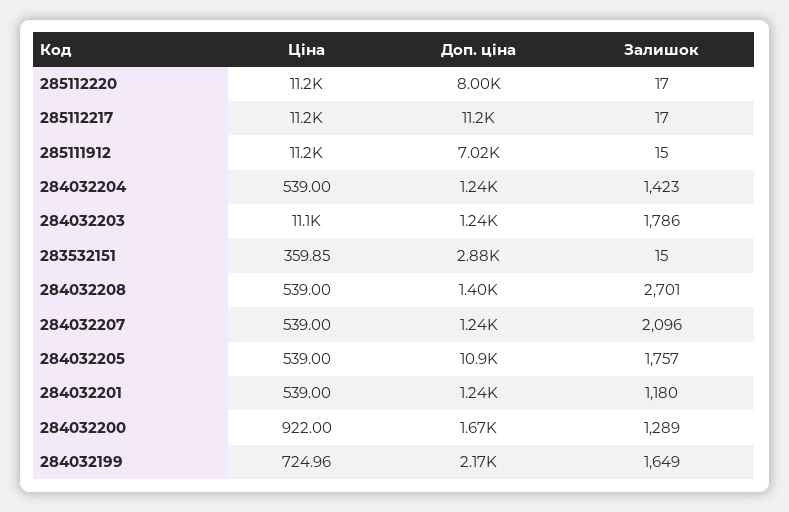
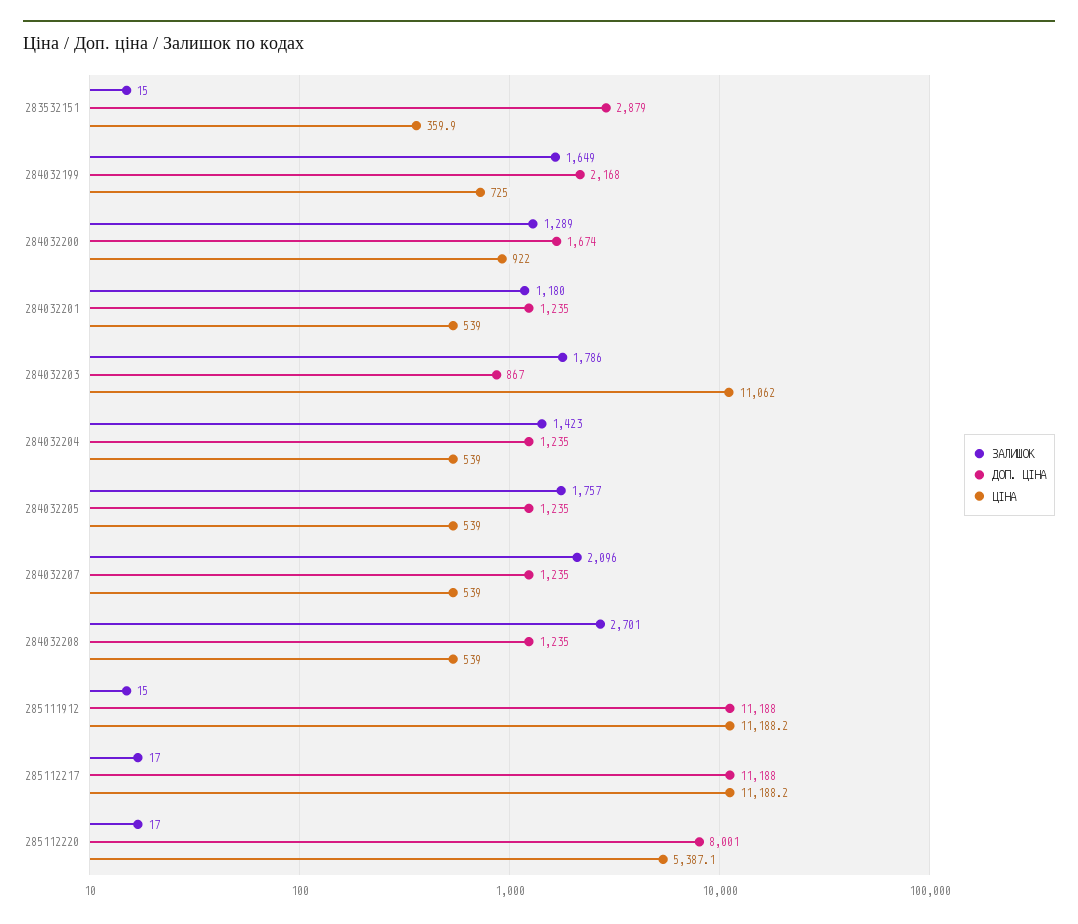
  {
    "Ціна": {
-     "285112220": 11200,
+     "285112220": 5387.1,
      "285112217": 11188.2,
      "285111912": 11188.2,
      "284032204": 539,
      "284032203": 11062,
      "283532151": 359.85,
      "284032208": 539,
      "284032207": 539,
      "284032205": 539,
      "284032201": 539,
      "284032200": 922,
      "284032199": 724.96
    },
    "Доп. ціна": {
      "285112220": 8001,
      "285112217": 11188,
-     "285111912": 7020,
+     "285111912": 11188,
      "284032204": 1235,
-     "284032203": 1240,
+     "284032203": 867,
      "283532151": 2879,
-     "284032208": 1400,
+     "284032208": 1235,
      "284032207": 1235,
-     "284032205": 10900,
+     "284032205": 1235,
      "284032201": 1235,
      "284032200": 1674,
      "284032199": 2168
    },
    "Залишок": {
      "285112220": 17,
      "285112217": 17,
      "285111912": 15,
      "284032204": 1423,
      "284032203": 1786,
      "283532151": 15,
      "284032208": 2701,
      "284032207": 2096,
      "284032205": 1757,
      "284032201": 1180,
      "284032200": 1289,
      "284032199": 1649
    }
  }

